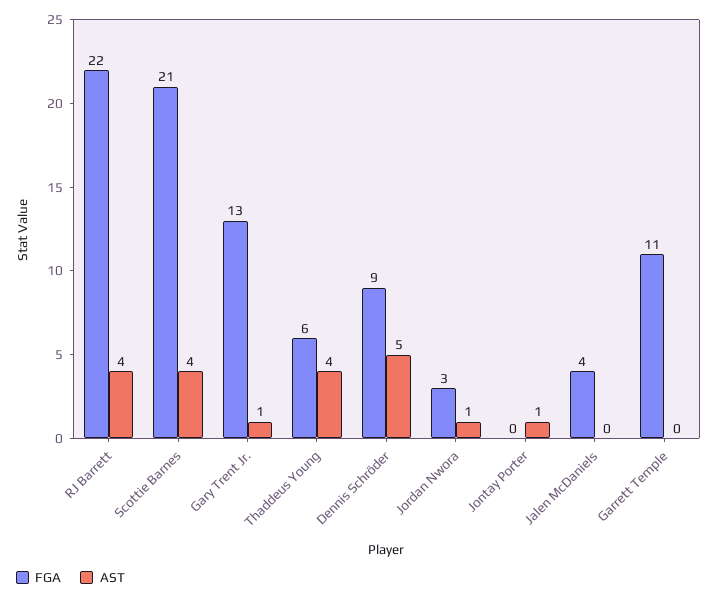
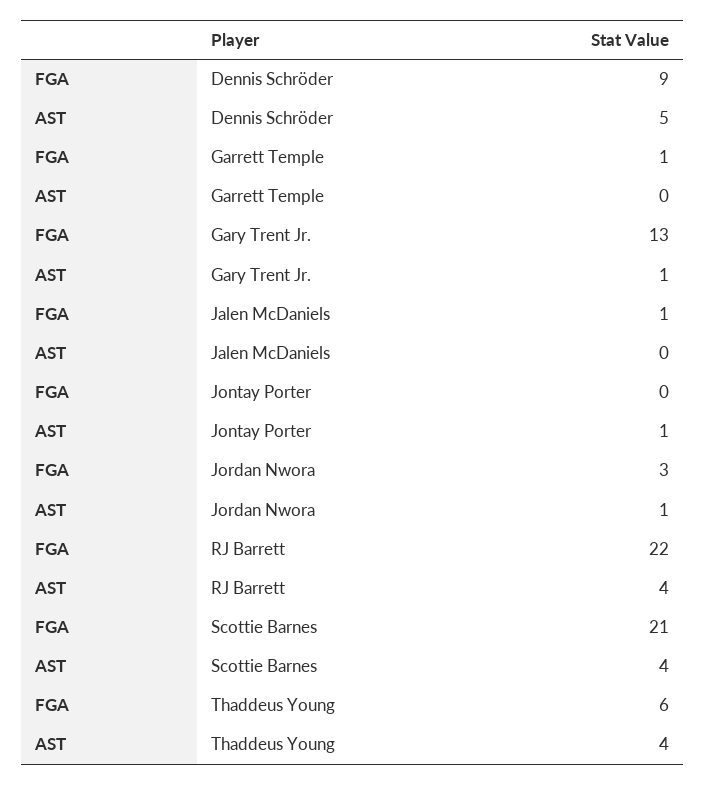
  {
    "FGA": {
      "RJ Barrett": 22,
      "Scottie Barnes": 21,
      "Gary Trent Jr.": 13,
      "Thaddeus Young": 6,
      "Dennis Schröder": 9,
      "Jordan Nwora": 3,
      "Jontay Porter": 0,
-     "Jalen McDaniels": 4,
+     "Jalen McDaniels": 1,
-     "Garrett Temple": 11
+     "Garrett Temple": 1
    },
    "AST": {
      "RJ Barrett": 4,
      "Scottie Barnes": 4,
      "Gary Trent Jr.": 1,
      "Thaddeus Young": 4,
      "Dennis Schröder": 5,
      "Jordan Nwora": 1,
      "Jontay Porter": 1,
      "Jalen McDaniels": 0,
      "Garrett Temple": 0
    }
  }

